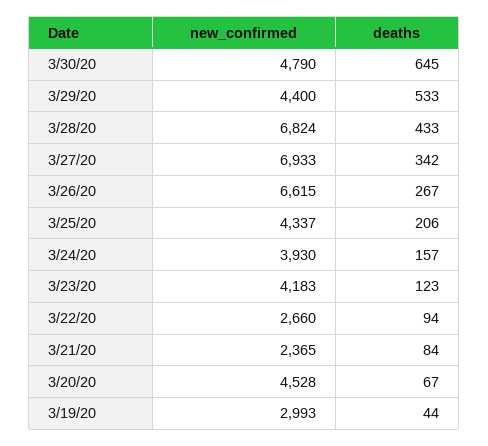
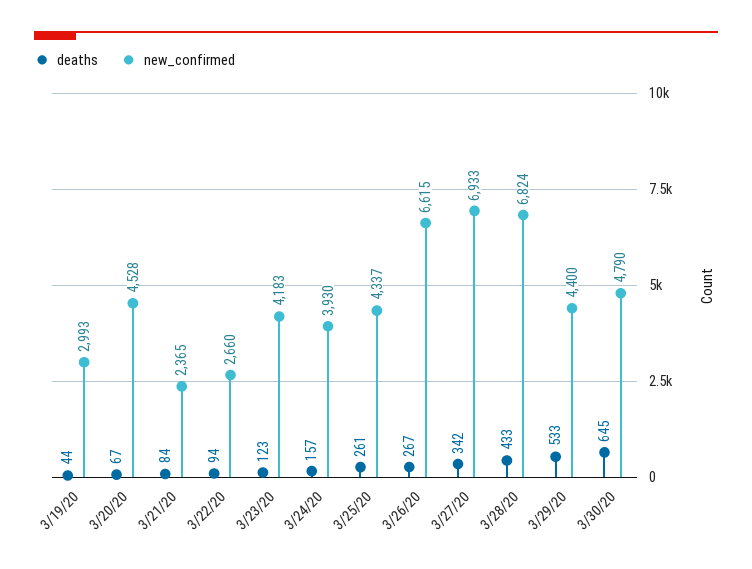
  {
    "new_confirmed": {
      "3/30/20": 4790,
      "3/29/20": 4400,
      "3/28/20": 6824,
      "3/27/20": 6933,
      "3/26/20": 6615,
      "3/25/20": 4337,
      "3/24/20": 3930,
      "3/23/20": 4183,
      "3/22/20": 2660,
      "3/21/20": 2365,
      "3/20/20": 4528,
      "3/19/20": 2993
    },
    "deaths": {
      "3/30/20": 645,
      "3/29/20": 533,
      "3/28/20": 433,
      "3/27/20": 342,
      "3/26/20": 267,
-     "3/25/20": 206,
+     "3/25/20": 261,
      "3/24/20": 157,
      "3/23/20": 123,
      "3/22/20": 94,
      "3/21/20": 84,
      "3/20/20": 67,
      "3/19/20": 44
    }
  }

